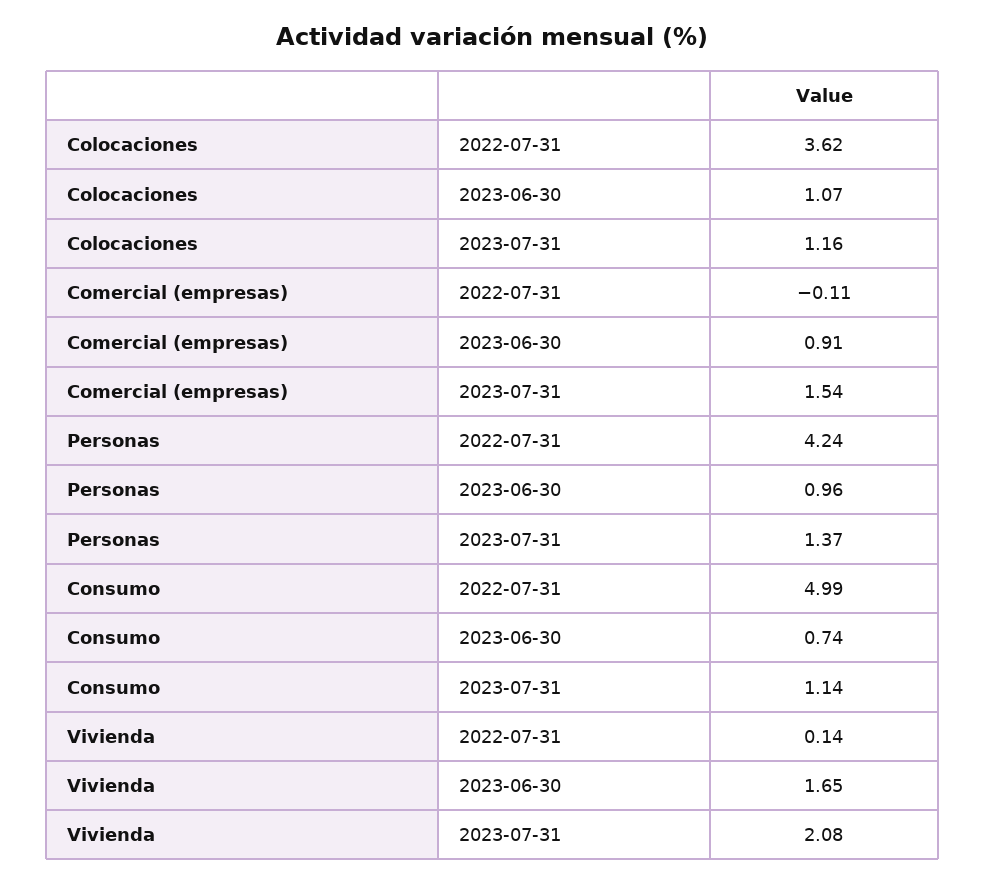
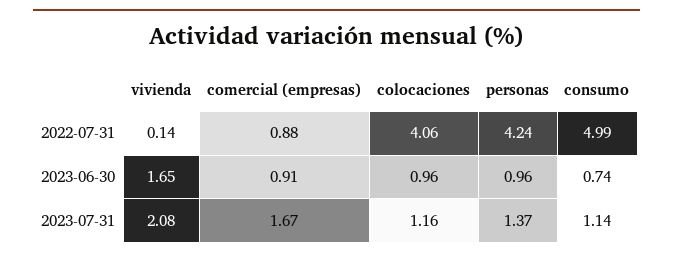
  {
    "Colocaciones": {
-     "2022-07-31": 3.62,
+     "2022-07-31": 4.06,
-     "2023-06-30": 1.07,
+     "2023-06-30": 0.96,
      "2023-07-31": 1.16
    },
    "Comercial (empresas)": {
-     "2022-07-31": -0.11,
+     "2022-07-31": 0.88,
      "2023-06-30": 0.91,
-     "2023-07-31": 1.54
+     "2023-07-31": 1.67
    },
    "Personas": {
      "2022-07-31": 4.24,
      "2023-06-30": 0.96,
      "2023-07-31": 1.37
    },
    "Consumo": {
      "2022-07-31": 4.99,
      "2023-06-30": 0.74,
      "2023-07-31": 1.14
    },
    "Vivienda": {
      "2022-07-31": 0.14,
      "2023-06-30": 1.65,
      "2023-07-31": 2.08
    }
  }

